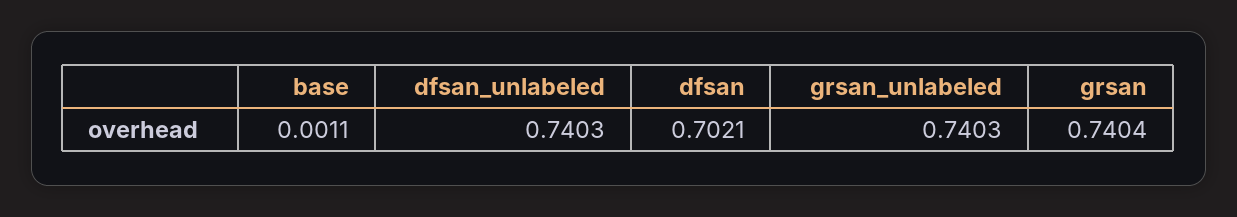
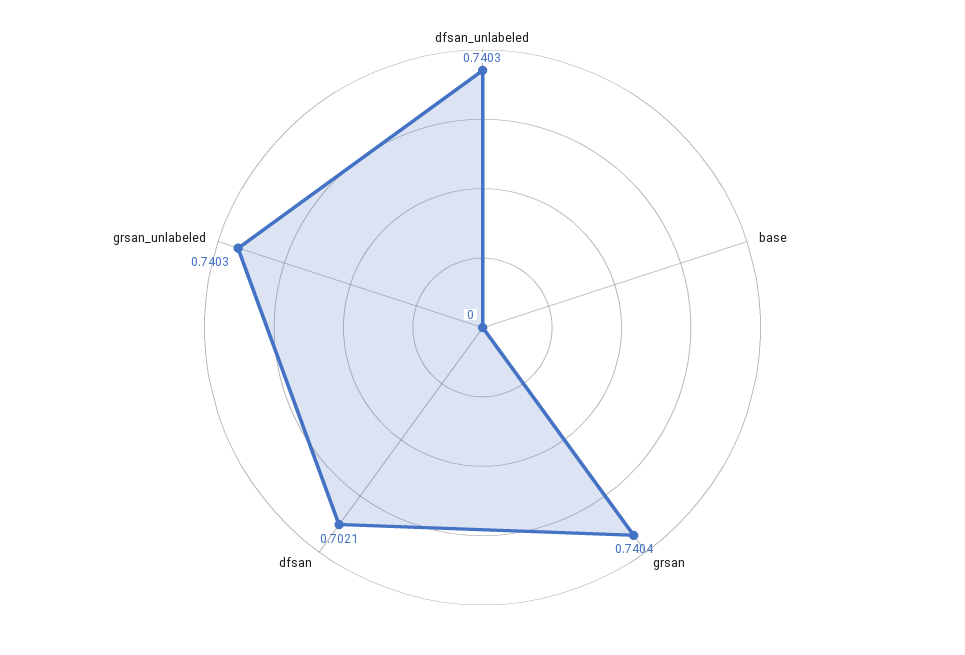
  {
-   "base": 0.0011,
+   "base": 0,
    "dfsan_unlabeled": 0.7403,
    "dfsan": 0.7021,
    "grsan_unlabeled": 0.7403,
    "grsan": 0.7404
  }

